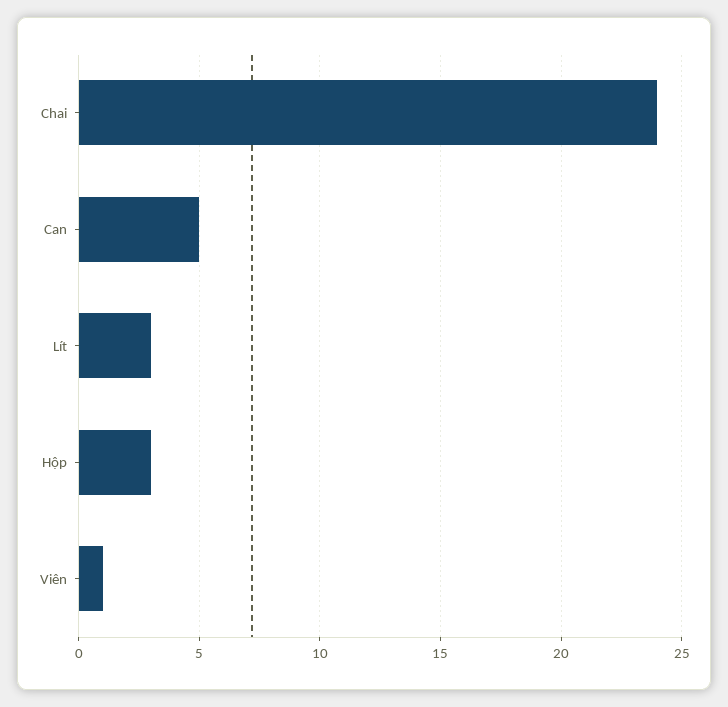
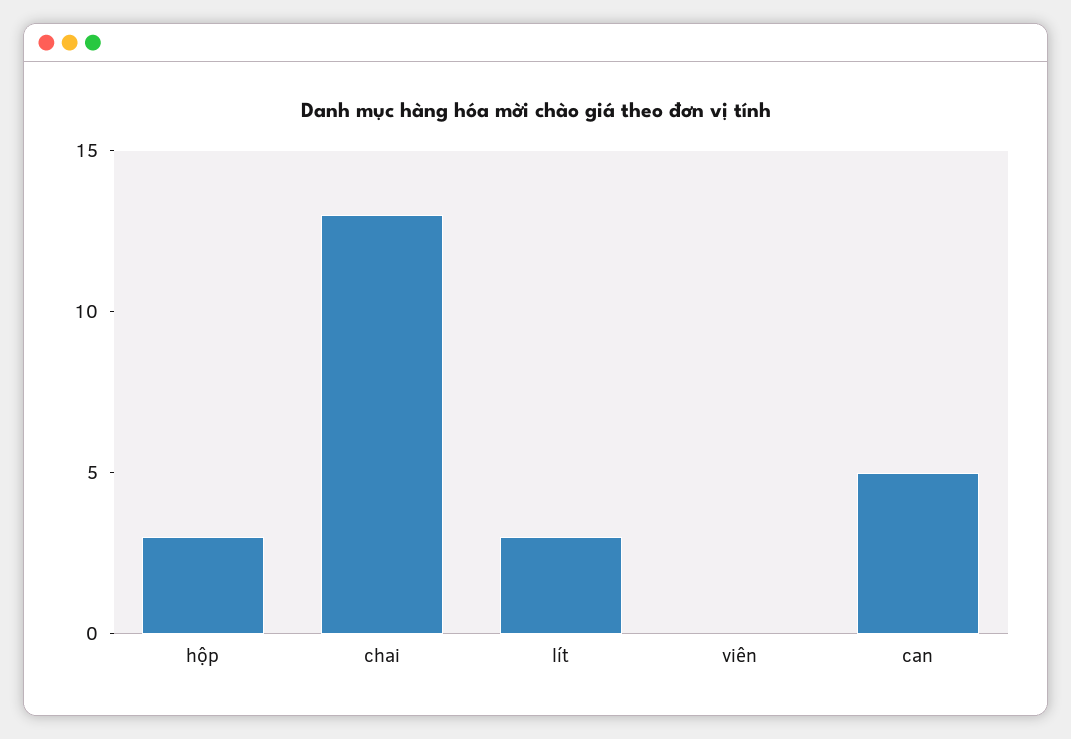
  {
-   "Chai": 24,
+   "Chai": 13,
    "Can": 5,
    "Lít": 3,
    "Hộp": 3,
-   "Viên": 1
+   "Viên": 0
  }

